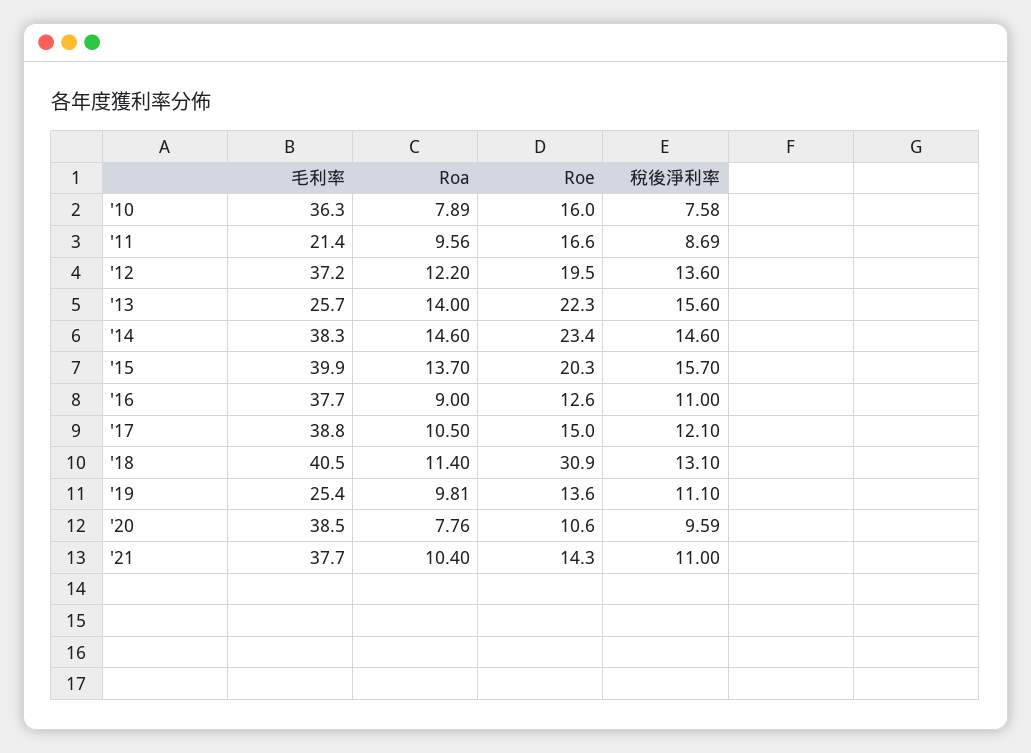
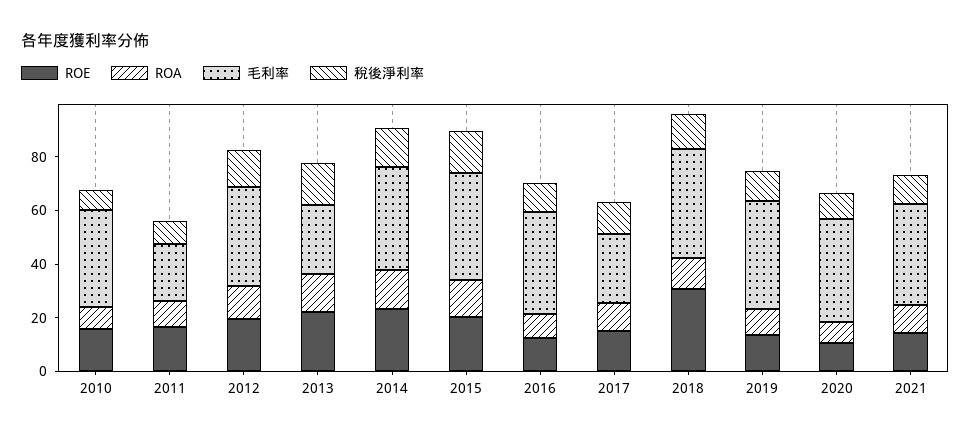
  {
    "毛利率": {
      "'10": 36.3,
      "'11": 21.4,
      "'12": 37.2,
      "'13": 25.7,
      "'14": 38.3,
      "'15": 39.9,
      "'16": 37.7,
-     "'17": 38.8,
+     "'17": 25,
      "'18": 40.5,
-     "'19": 25.4,
+     "'19": 40,
      "'20": 38.5,
      "'21": 37.7
    },
    "Roa": {
      "'10": 7.89,
      "'11": 9.56,
      "'12": 12.2,
      "'13": 14,
      "'14": 14.6,
      "'15": 13.7,
      "'16": 9,
      "'17": 10.5,
      "'18": 11.4,
      "'19": 9.81,
      "'20": 7.76,
      "'21": 10.4
    },
    "Roe": {
      "'10": 16,
      "'11": 16.6,
      "'12": 19.5,
      "'13": 22.3,
      "'14": 23.4,
      "'15": 20.3,
      "'16": 12.6,
      "'17": 15,
      "'18": 30.9,
      "'19": 13.6,
      "'20": 10.6,
      "'21": 14.3
    },
    "稅後淨利率": {
      "'10": 7.58,
      "'11": 8.69,
      "'12": 13.6,
      "'13": 15.6,
      "'14": 14.6,
      "'15": 15.7,
      "'16": 11,
      "'17": 12.1,
      "'18": 13.1,
      "'19": 11.1,
      "'20": 9.59,
      "'21": 11
    }
  }

